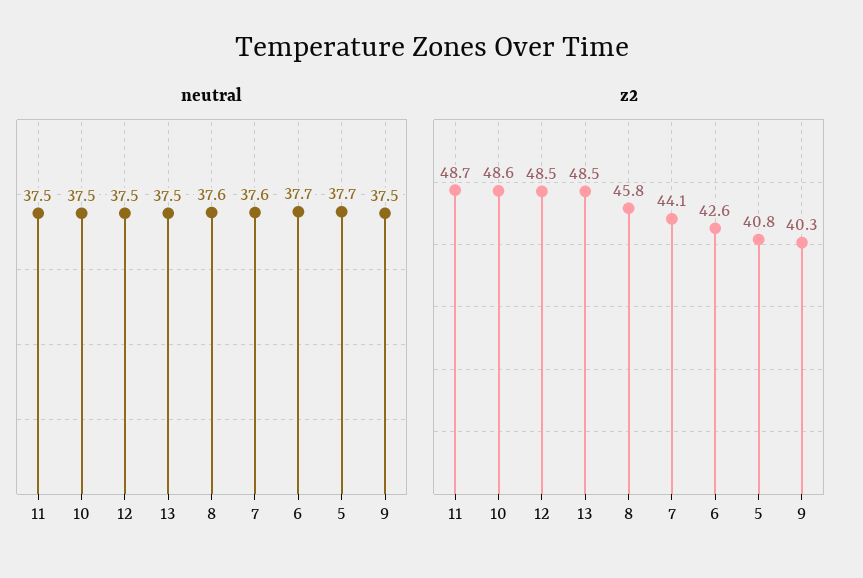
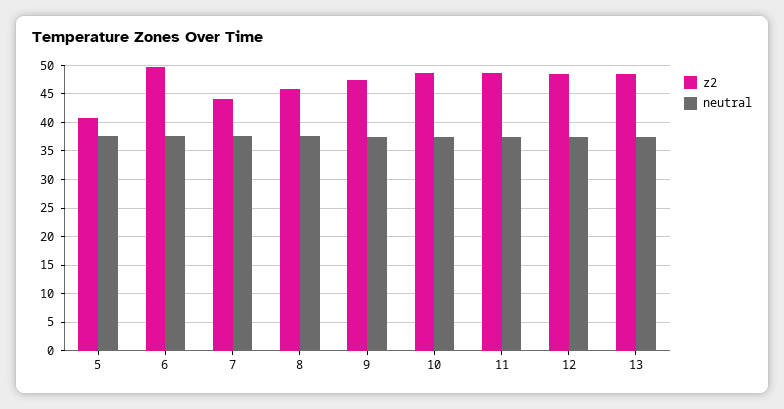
  {
    "neutral": {
      "11": 37.5,
      "10": 37.5,
      "12": 37.5,
      "13": 37.5,
      "8": 37.6,
      "7": 37.6,
      "6": 37.7,
      "5": 37.7,
      "9": 37.5
    },
    "z2": {
      "11": 48.7,
      "10": 48.6,
      "12": 48.5,
      "13": 48.5,
      "8": 45.8,
      "7": 44.1,
-     "6": 42.6,
+     "6": 50,
      "5": 40.8,
-     "9": 40.3
+     "9": 47.5
    }
  }

